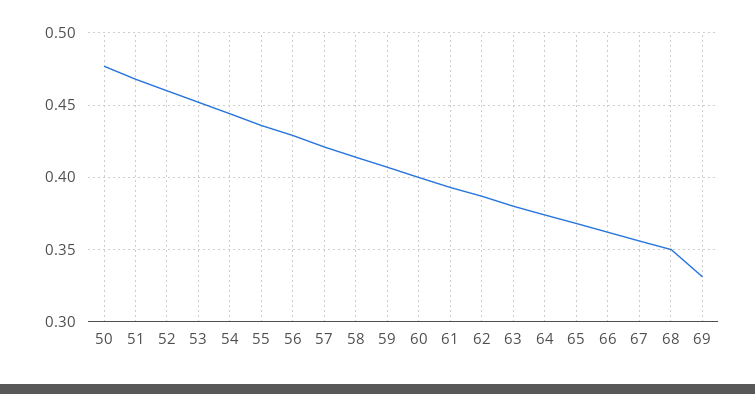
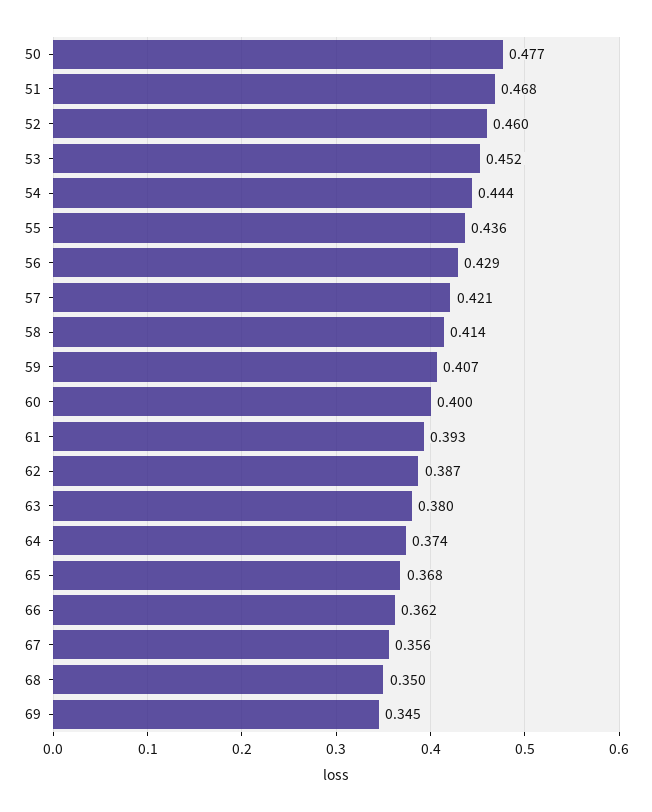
  {
    "50": 0.477,
    "51": 0.468,
    "52": 0.46,
    "53": 0.452,
    "54": 0.444,
    "55": 0.436,
    "56": 0.429,
    "57": 0.421,
    "58": 0.414,
    "59": 0.407,
    "60": 0.4,
    "61": 0.393,
    "62": 0.387,
    "63": 0.38,
    "64": 0.374,
    "65": 0.368,
    "66": 0.362,
    "67": 0.356,
    "68": 0.35,
-   "69": 0.33
+   "69": 0.345
  }

